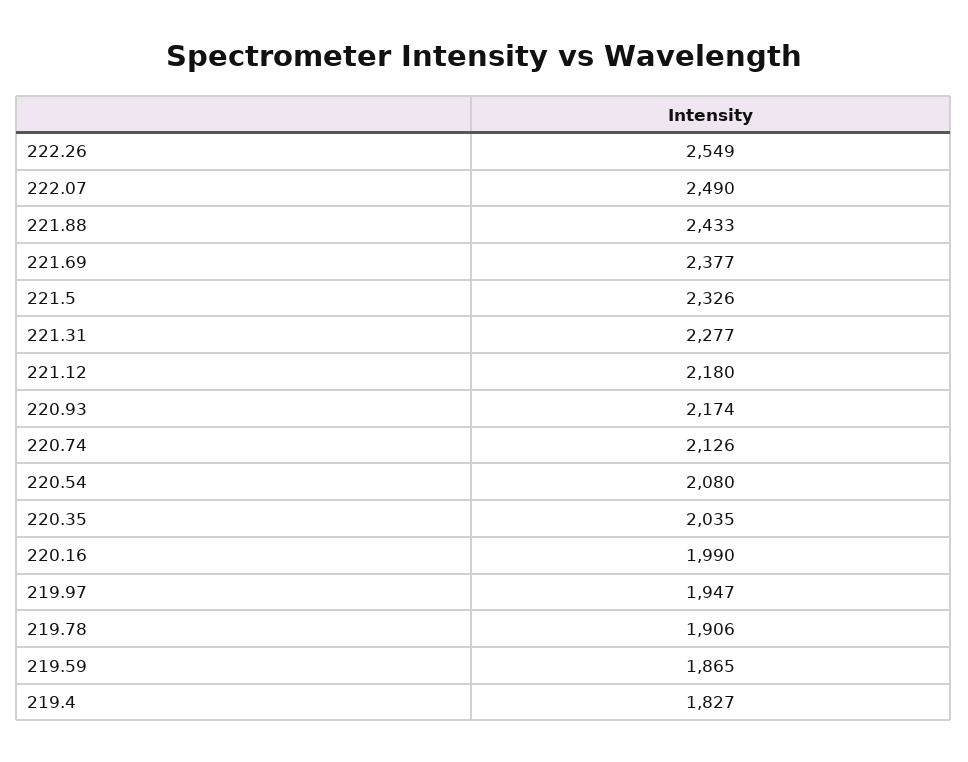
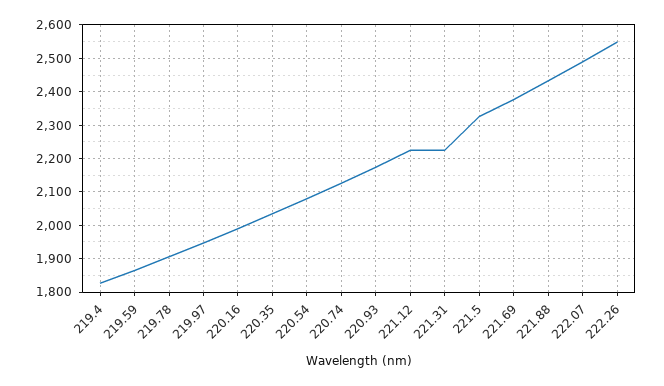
  {
    "222.26": 2549,
    "222.07": 2490,
    "221.88": 2433,
    "221.69": 2377,
    "221.5": 2326,
-   "221.31": 2277,
+   "221.31": 2220,
-   "221.12": 2180,
+   "221.12": 2220,
    "220.93": 2174,
    "220.74": 2126,
    "220.54": 2080,
    "220.35": 2035,
    "220.16": 1990,
    "219.97": 1947,
    "219.78": 1906,
    "219.59": 1865,
    "219.4": 1827
  }

